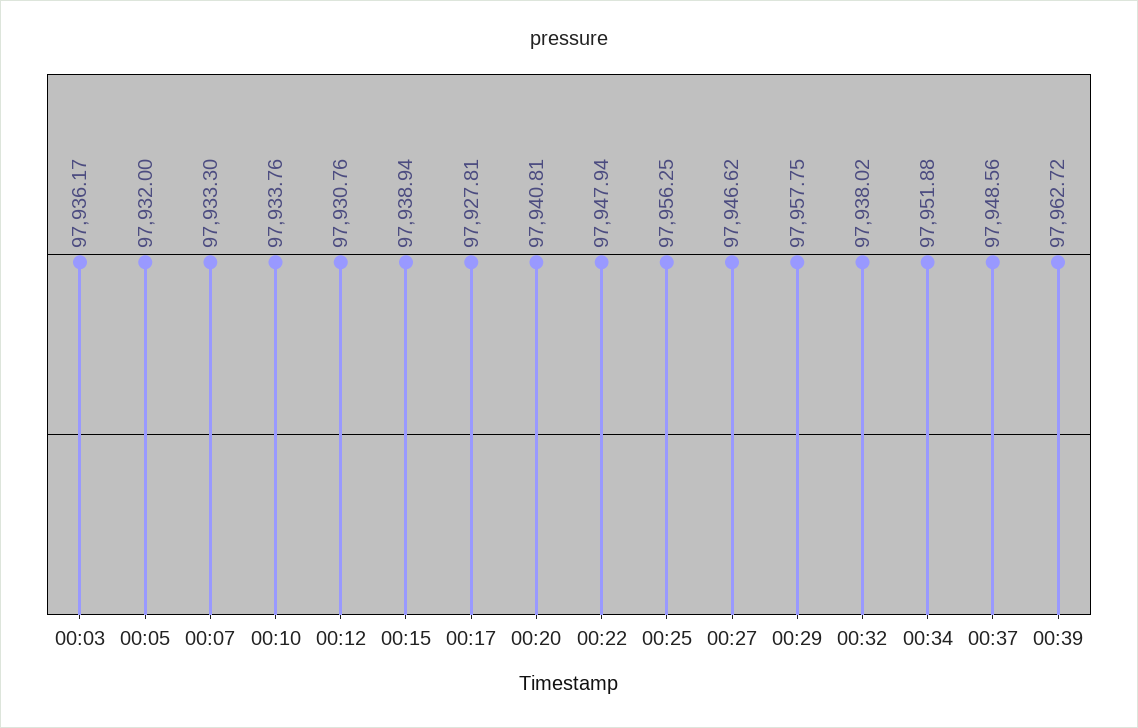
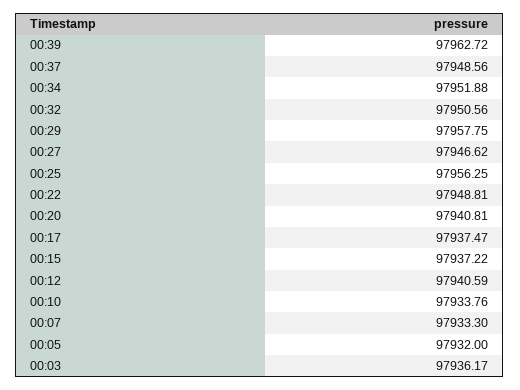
  {
    "00:03": 97936.17,
    "00:05": 97932,
    "00:07": 97933.3,
    "00:10": 97933.76,
-   "00:12": 97930.76,
+   "00:12": 97940.59,
-   "00:15": 97938.94,
+   "00:15": 97937.22,
-   "00:17": 97927.81,
+   "00:17": 97937.47,
    "00:20": 97940.81,
-   "00:22": 97947.94,
+   "00:22": 97948.81,
    "00:25": 97956.25,
    "00:27": 97946.62,
    "00:29": 97957.75,
-   "00:32": 97938.02,
+   "00:32": 97950.56,
    "00:34": 97951.88,
    "00:37": 97948.56,
    "00:39": 97962.72
  }

